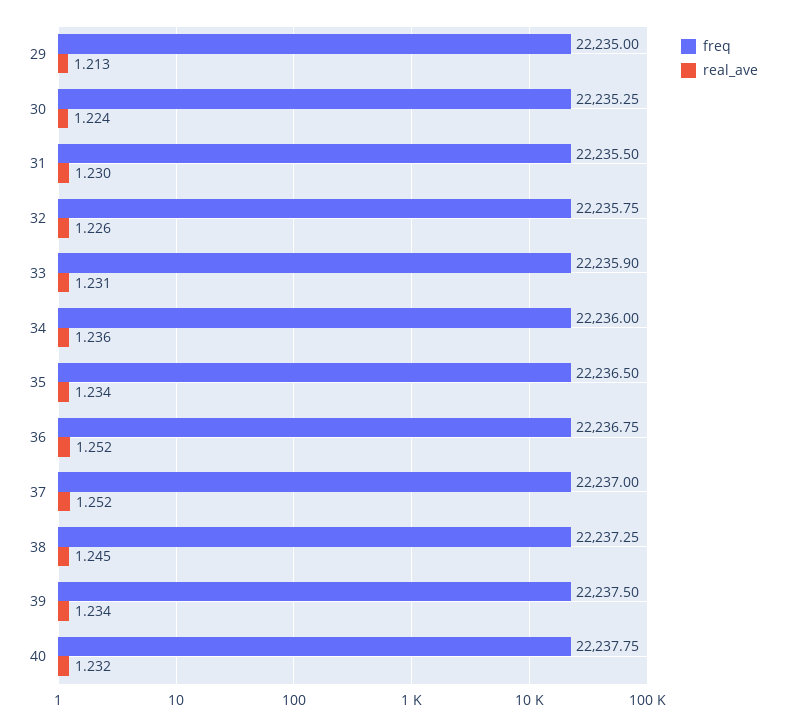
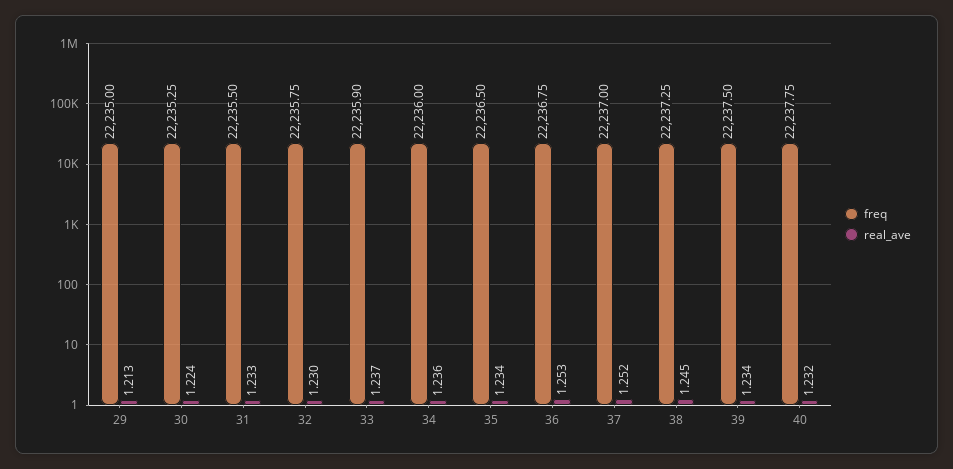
  {
    "freq": {
      "29": 22235,
      "30": 22235.25,
      "31": 22235.5,
      "32": 22235.75,
      "33": 22235.9,
      "34": 22236,
      "35": 22236.5,
      "36": 22236.75,
      "37": 22237,
      "38": 22237.25,
      "39": 22237.5,
      "40": 22237.75
    },
    "real_ave": {
      "29": 1.213,
      "30": 1.224,
-     "31": 1.23,
+     "31": 1.233,
-     "32": 1.226,
+     "32": 1.23,
-     "33": 1.231,
+     "33": 1.237,
      "34": 1.236,
      "35": 1.234,
-     "36": 1.252,
+     "36": 1.253,
      "37": 1.252,
      "38": 1.245,
      "39": 1.234,
      "40": 1.232
    }
  }

